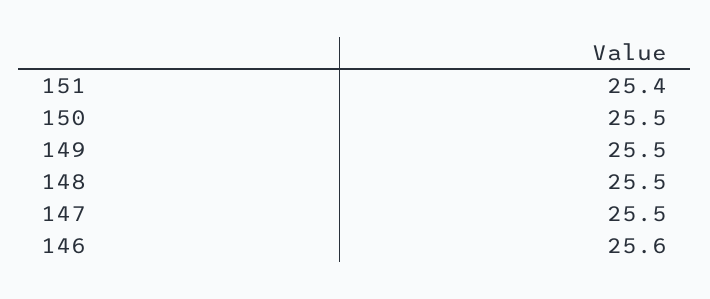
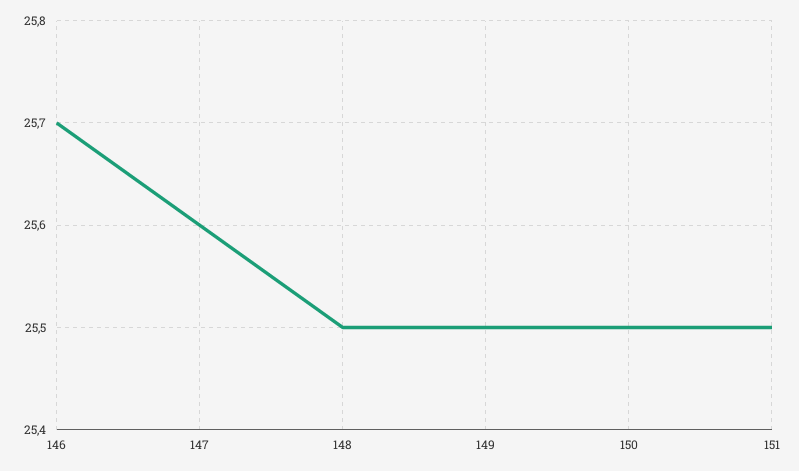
  {
-   "151": 25.4,
+   "151": 25.5,
    "150": 25.5,
    "149": 25.5,
    "148": 25.5,
-   "147": 25.5,
+   "147": 25.6,
-   "146": 25.6
+   "146": 25.7
  }

